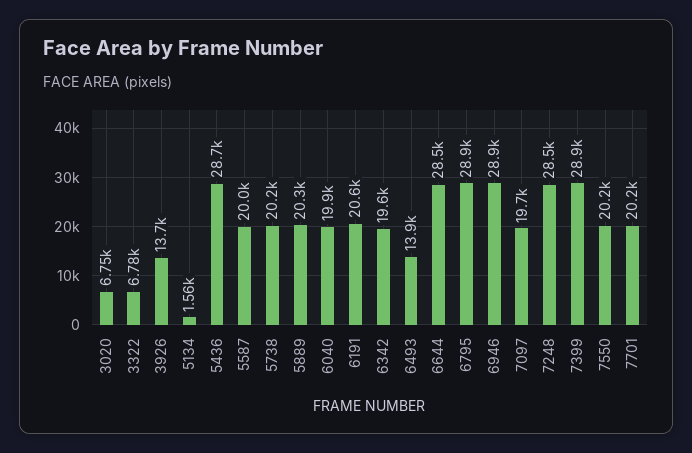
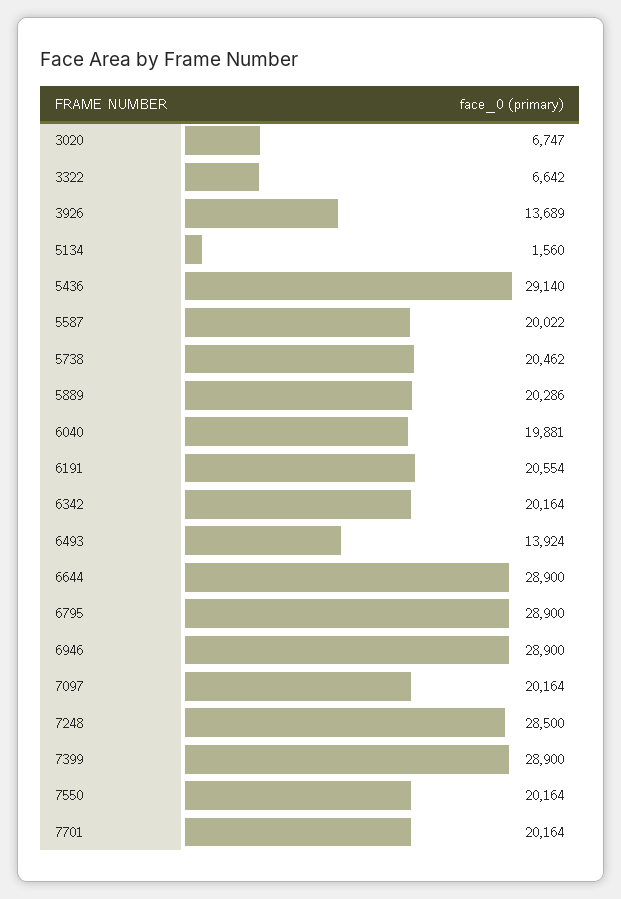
  {
    "3020": 6747,
-   "3322": 6780,
+   "3322": 6642,
    "3926": 13689,
    "5134": 1560,
-   "5436": 28700,
+   "5436": 29140,
    "5587": 20022,
-   "5738": 20200,
+   "5738": 20462,
    "5889": 20286,
    "6040": 19881,
    "6191": 20554,
-   "6342": 19600,
+   "6342": 20164,
    "6493": 13924,
-   "6644": 28500,
+   "6644": 28900,
    "6795": 28900,
    "6946": 28900,
-   "7097": 19700,
+   "7097": 20164,
    "7248": 28500,
    "7399": 28900,
    "7550": 20164,
    "7701": 20164
  }

